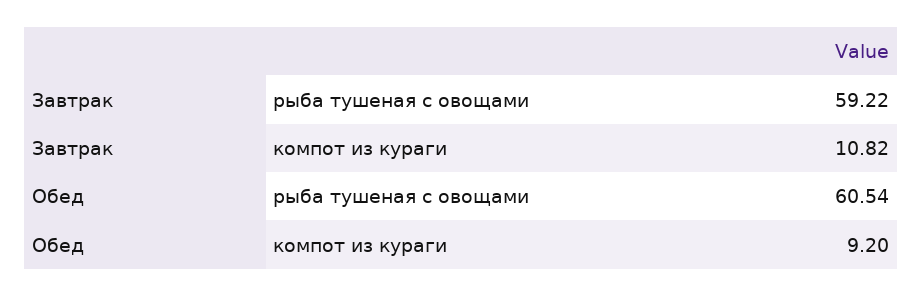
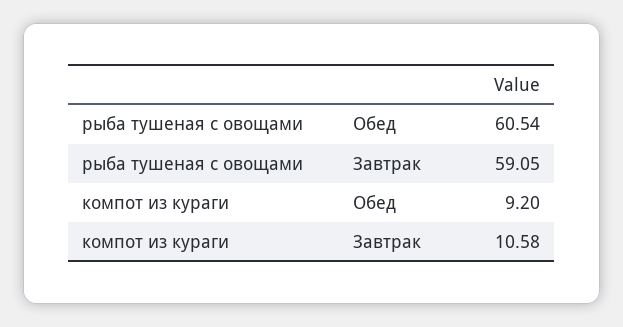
  {
    "Завтрак": {
-     "рыба тушеная с овощами": 59.22,
+     "рыба тушеная с овощами": 59.05,
-     "компот из кураги": 10.82
+     "компот из кураги": 10.58
    },
    "Обед": {
      "рыба тушеная с овощами": 60.54,
      "компот из кураги": 9.2
    }
  }

